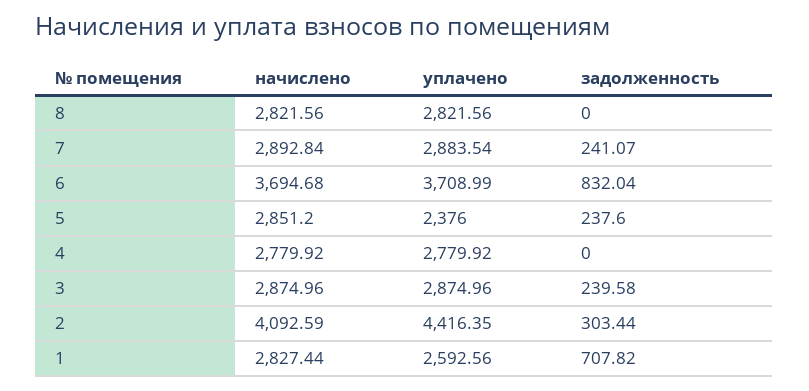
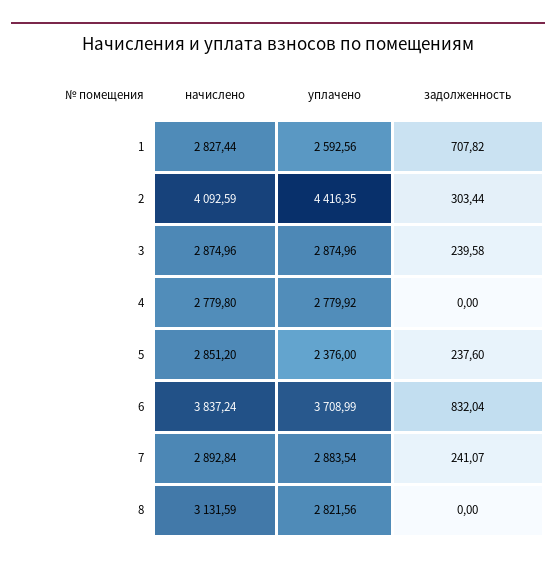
  {
    "начислено": {
-     "8": 2821.56,
+     "8": 3131.59,
      "7": 2892.84,
-     "6": 3694.68,
+     "6": 3837.24,
      "5": 2851.2,
-     "4": 2779.92,
+     "4": 2779.8,
      "3": 2874.96,
      "2": 4092.59,
      "1": 2827.44
    },
    "уплачено": {
      "8": 2821.56,
      "7": 2883.54,
      "6": 3708.99,
      "5": 2376,
      "4": 2779.92,
      "3": 2874.96,
      "2": 4416.35,
      "1": 2592.56
    },
    "задолженность": {
      "8": 0,
      "7": 241.07,
      "6": 832.04,
      "5": 237.6,
      "4": 0,
      "3": 239.58,
      "2": 303.44,
      "1": 707.82
    }
  }

